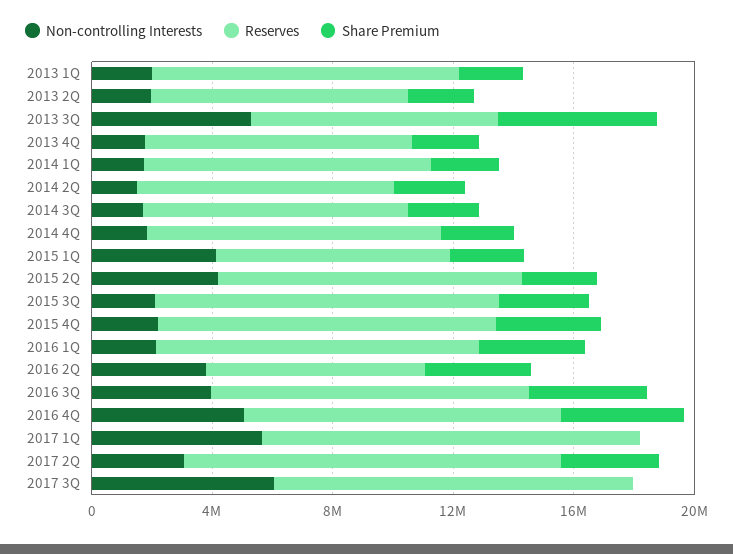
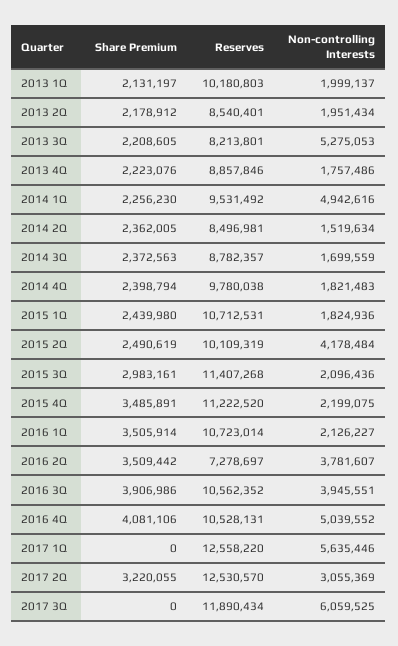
  {
    "Non-controlling Interests": {
      "2013 1Q": 1999137,
      "2013 2Q": 1951434,
      "2013 3Q": 5275053,
      "2013 4Q": 1757486,
-     "2014 1Q": 2000000,
+     "2014 1Q": 4942616,
      "2014 2Q": 1519634,
      "2014 3Q": 1699559,
      "2014 4Q": 1821483,
-     "2015 1Q": 4000000,
+     "2015 1Q": 1824936,
      "2015 2Q": 4178484,
      "2015 3Q": 2096436,
      "2015 4Q": 2199075,
      "2016 1Q": 2126227,
      "2016 2Q": 3781607,
      "2016 3Q": 3945551,
      "2016 4Q": 5039552,
      "2017 1Q": 5635446,
      "2017 2Q": 3055369,
      "2017 3Q": 6059525
    },
    "Reserves": {
      "2013 1Q": 10180803,
      "2013 2Q": 8540401,
      "2013 3Q": 8213801,
      "2013 4Q": 8857846,
      "2014 1Q": 9531492,
      "2014 2Q": 8496981,
      "2014 3Q": 8782357,
      "2014 4Q": 9780038,
-     "2015 1Q": 8000000,
+     "2015 1Q": 10712531,
      "2015 2Q": 10109319,
      "2015 3Q": 11407268,
      "2015 4Q": 11222520,
      "2016 1Q": 10723014,
      "2016 2Q": 7278697,
      "2016 3Q": 10562352,
      "2016 4Q": 10528131,
      "2017 1Q": 12558220,
      "2017 2Q": 12530570,
      "2017 3Q": 11890434
    },
    "Share Premium": {
      "2013 1Q": 2131197,
      "2013 2Q": 2178912,
-     "2013 3Q": 5000000,
+     "2013 3Q": 2208605,
      "2013 4Q": 2223076,
      "2014 1Q": 2256230,
      "2014 2Q": 2362005,
      "2014 3Q": 2372563,
      "2014 4Q": 2398794,
      "2015 1Q": 2439980,
      "2015 2Q": 2490619,
      "2015 3Q": 2983161,
      "2015 4Q": 3485891,
      "2016 1Q": 3505914,
      "2016 2Q": 3509442,
      "2016 3Q": 3906986,
      "2016 4Q": 4081106,
      "2017 1Q": 0,
      "2017 2Q": 3220055,
      "2017 3Q": 0
    }
  }

